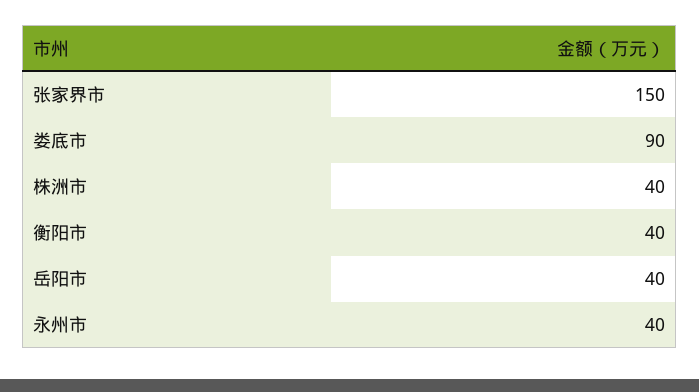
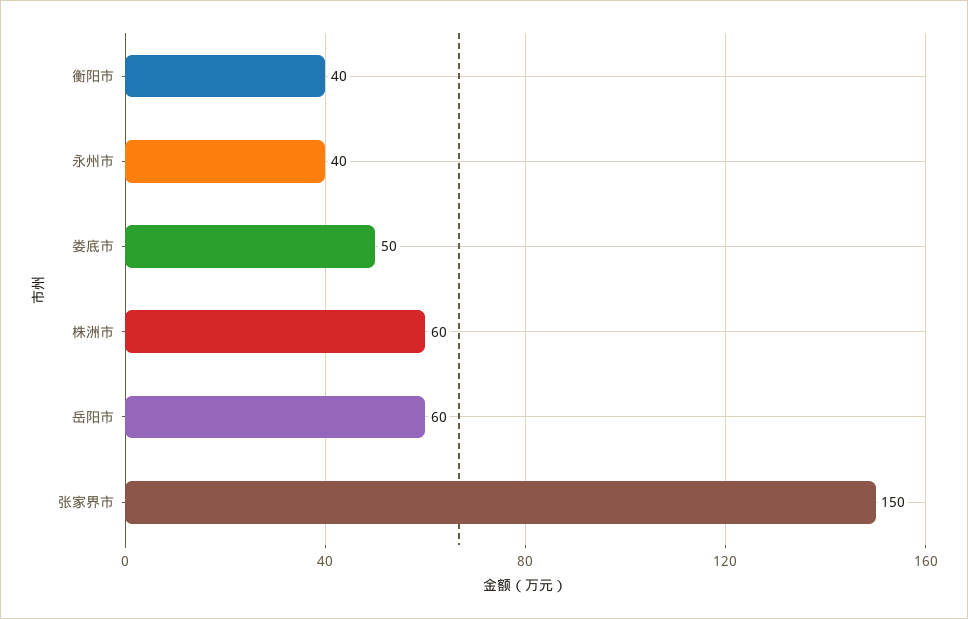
  {
    "张家界市": 150,
-   "娄底市": 90,
+   "娄底市": 50,
-   "株洲市": 40,
+   "株洲市": 60,
    "衡阳市": 40,
-   "岳阳市": 40,
+   "岳阳市": 60,
    "永州市": 40
  }

